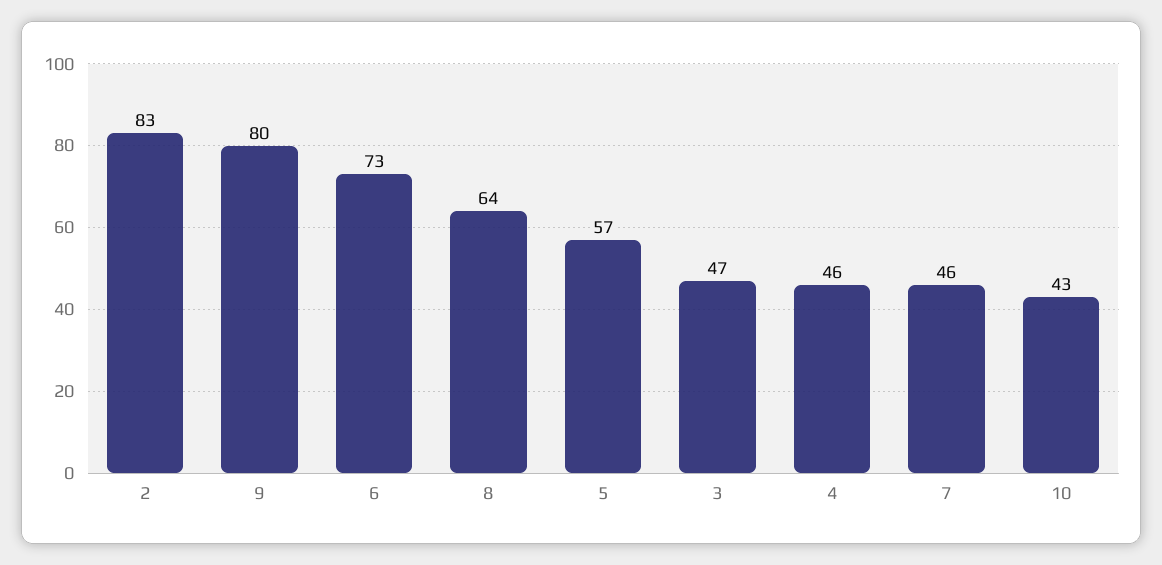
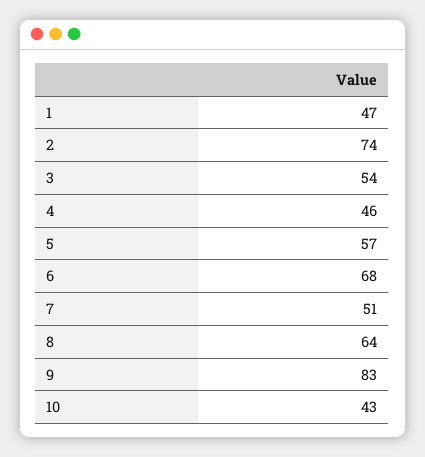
  {
-   "2": 83,
+   "2": 74,
-   "9": 80,
+   "9": 83,
-   "6": 73,
+   "6": 68,
    "8": 64,
    "5": 57,
-   "3": 47,
+   "3": 54,
    "4": 46,
-   "7": 46,
+   "7": 51,
-   "10": 43
+   "10": 43,
+   "1": 47
  }

